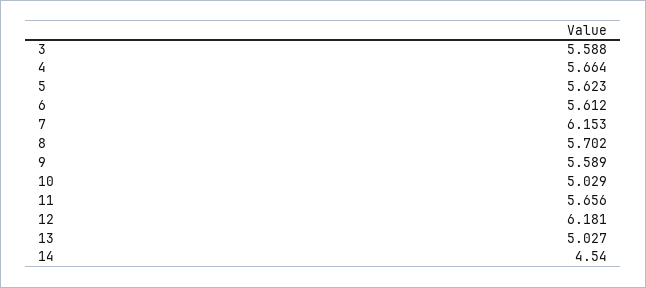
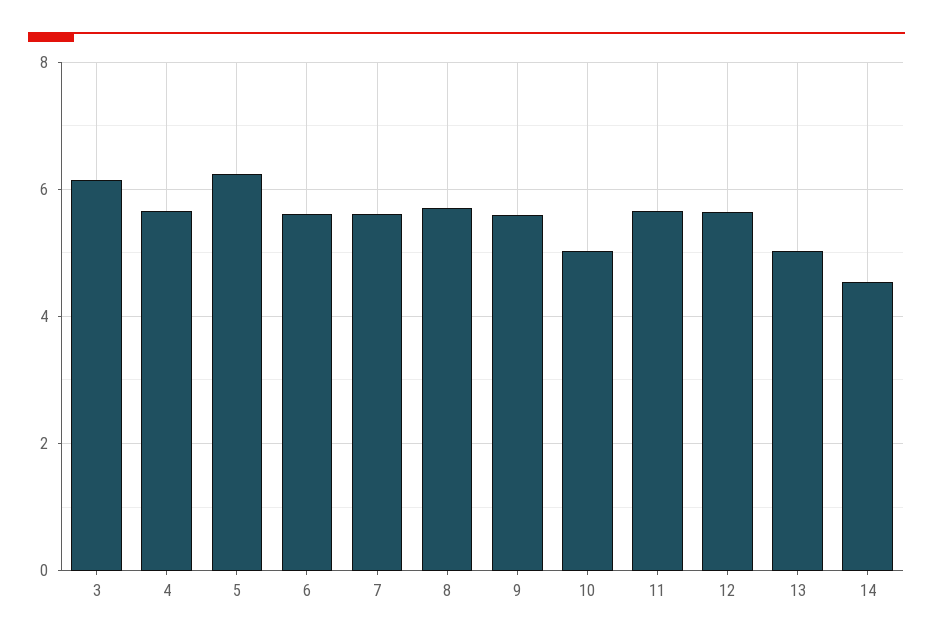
  {
-   "3": 5.588,
+   "3": 6.2,
    "4": 5.664,
-   "5": 5.623,
+   "5": 6.2,
    "6": 5.612,
-   "7": 6.153,
+   "7": 5.6,
    "8": 5.702,
    "9": 5.589,
    "10": 5.029,
    "11": 5.656,
-   "12": 6.181,
+   "12": 5.6,
    "13": 5.027,
    "14": 4.54
  }

